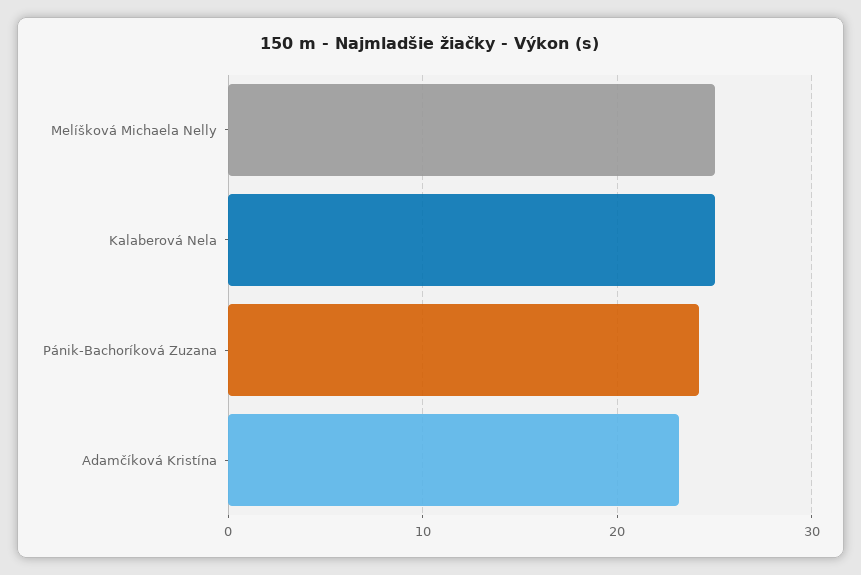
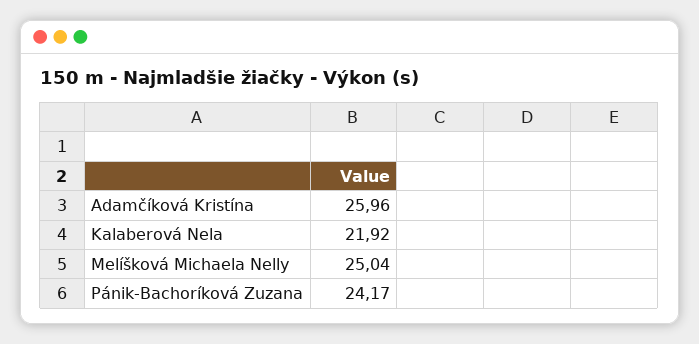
  {
    "Melíšková Michaela Nelly": 25.04,
-   "Kalaberová Nela": 25,
+   "Kalaberová Nela": 21.92,
    "Pánik-Bachoríková Zuzana": 24.17,
-   "Adamčíková Kristína": 23
+   "Adamčíková Kristína": 25.96
  }

